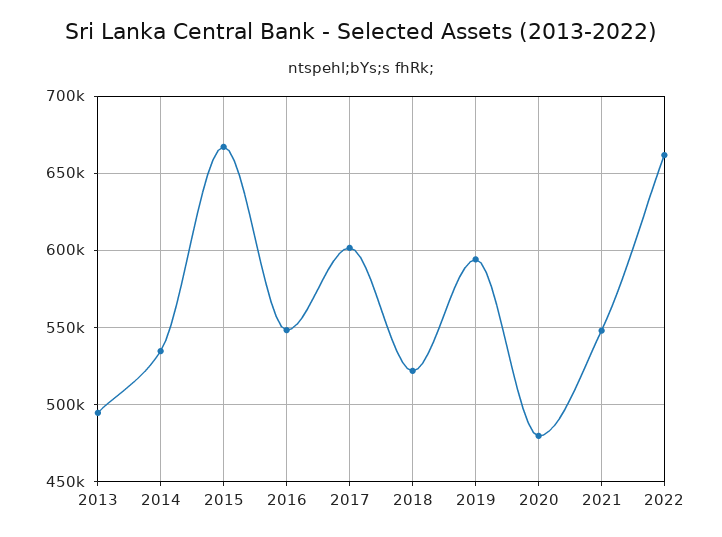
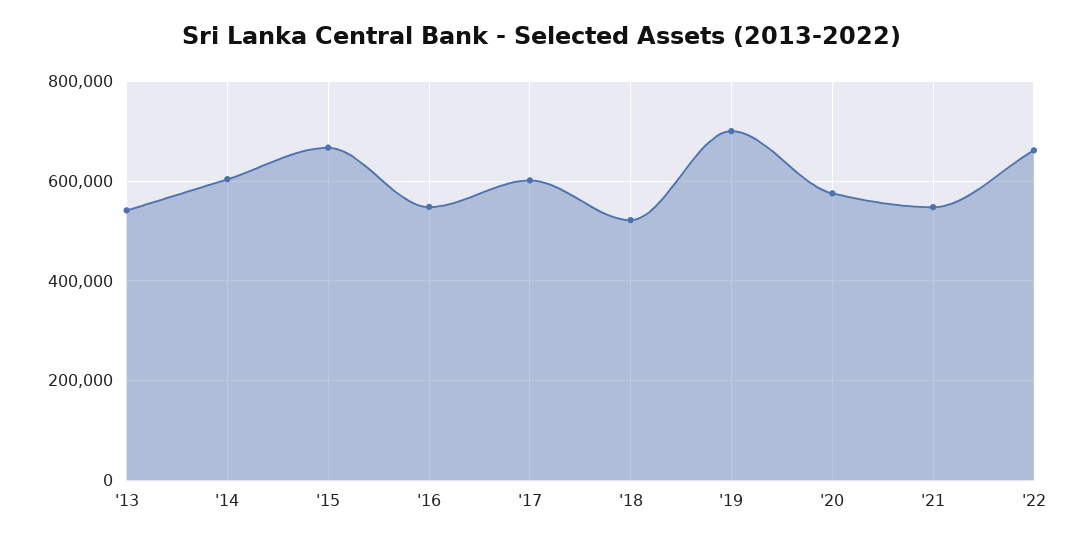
  {
-   "2013": 495000,
+   "2013": 540000,
-   "2014": 535000,
+   "2014": 600000,
    "2015": 665000,
    "2016": 550000,
    "2017": 600000,
    "2018": 520000,
-   "2019": 595000,
+   "2019": 700000,
-   "2020": 480000,
+   "2020": 580000,
    "2021": 550000,
    "2022": 660000
  }

